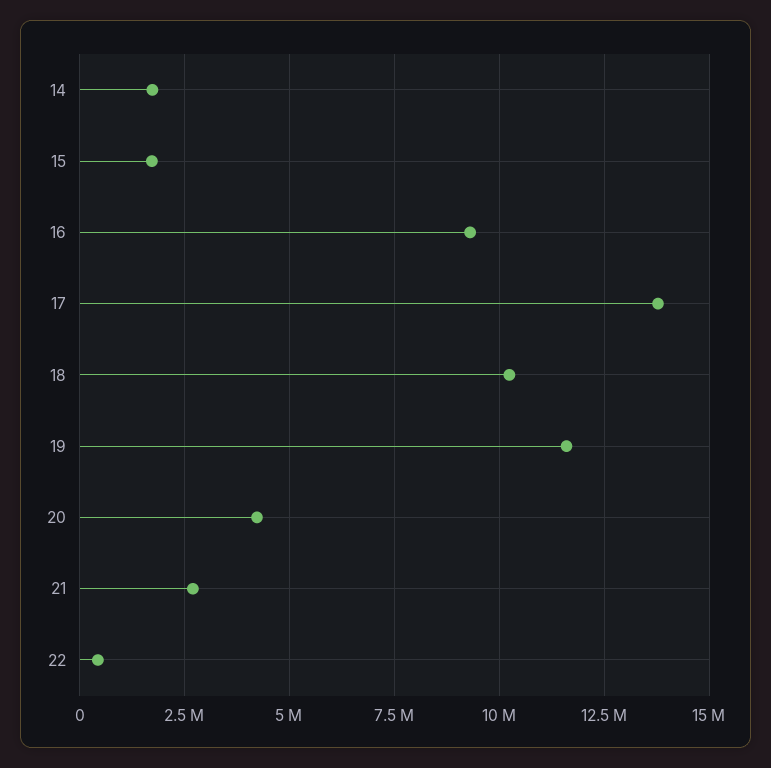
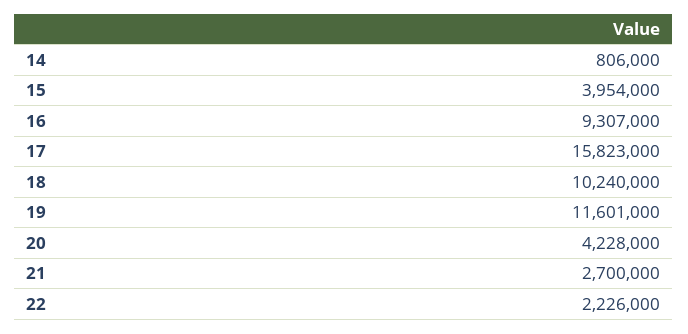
  {
-   "14": 1750000,
+   "14": 806000,
-   "15": 1750000,
+   "15": 3954000,
    "16": 9307000,
-   "17": 13750000,
+   "17": 15823000,
    "18": 10240000,
    "19": 11601000,
    "20": 4228000,
    "21": 2700000,
-   "22": 500000
+   "22": 2226000
  }

